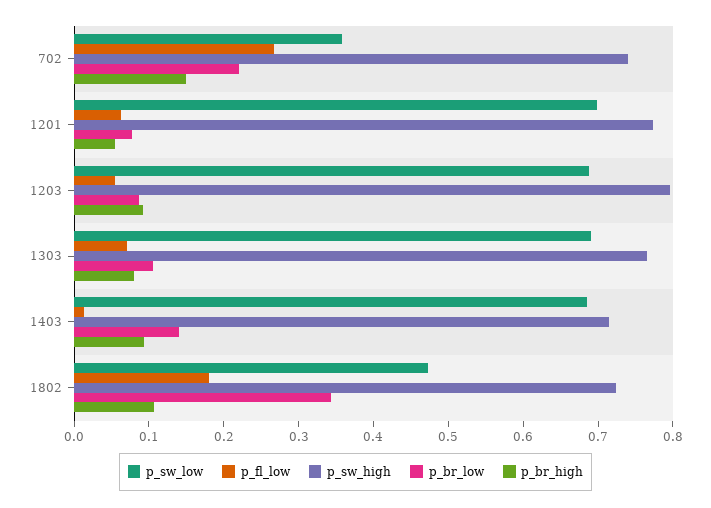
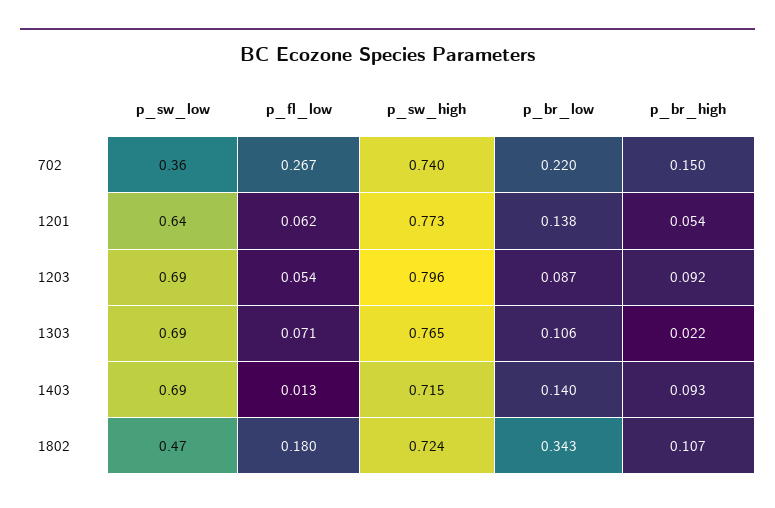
  {
    "p_sw_low": {
      "702": 0.36,
-     "1201": 0.7,
+     "1201": 0.64,
      "1203": 0.69,
      "1303": 0.69,
      "1403": 0.69,
      "1802": 0.47
    },
    "p_fl_low": {
      "702": 0.267,
      "1201": 0.062,
      "1203": 0.054,
      "1303": 0.071,
      "1403": 0.013,
      "1802": 0.18
    },
    "p_sw_high": {
      "702": 0.74,
      "1201": 0.773,
      "1203": 0.796,
      "1303": 0.765,
      "1403": 0.715,
      "1802": 0.724
    },
    "p_br_low": {
      "702": 0.22,
-     "1201": 0.08,
+     "1201": 0.138,
      "1203": 0.087,
      "1303": 0.106,
      "1403": 0.14,
      "1802": 0.343
    },
    "p_br_high": {
      "702": 0.15,
      "1201": 0.054,
      "1203": 0.092,
-     "1303": 0.08,
+     "1303": 0.022,
      "1403": 0.093,
      "1802": 0.107
    }
  }

